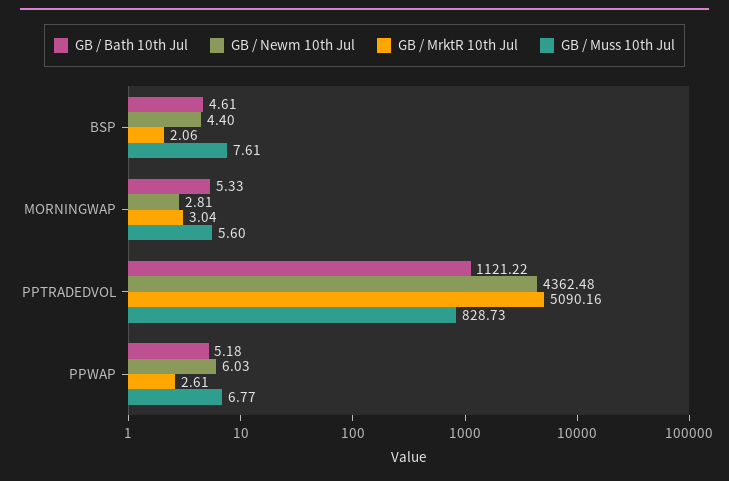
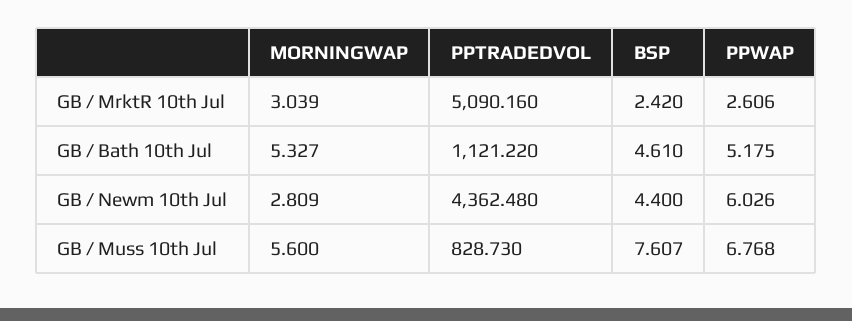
  {
    "GB / Bath 10th Jul": {
      "BSP": 4.61,
      "MORNINGWAP": 5.327,
      "PPTRADEDVOL": 1121.22,
      "PPWAP": 5.175
    },
    "GB / Newm 10th Jul": {
      "BSP": 4.4,
      "MORNINGWAP": 2.809,
      "PPTRADEDVOL": 4362.48,
      "PPWAP": 6.026
    },
    "GB / MrktR 10th Jul": {
-     "BSP": 2.06,
+     "BSP": 2.42,
      "MORNINGWAP": 3.039,
      "PPTRADEDVOL": 5090.16,
      "PPWAP": 2.606
    },
    "GB / Muss 10th Jul": {
      "BSP": 7.607,
      "MORNINGWAP": 5.6,
      "PPTRADEDVOL": 828.73,
      "PPWAP": 6.768
    }
  }

